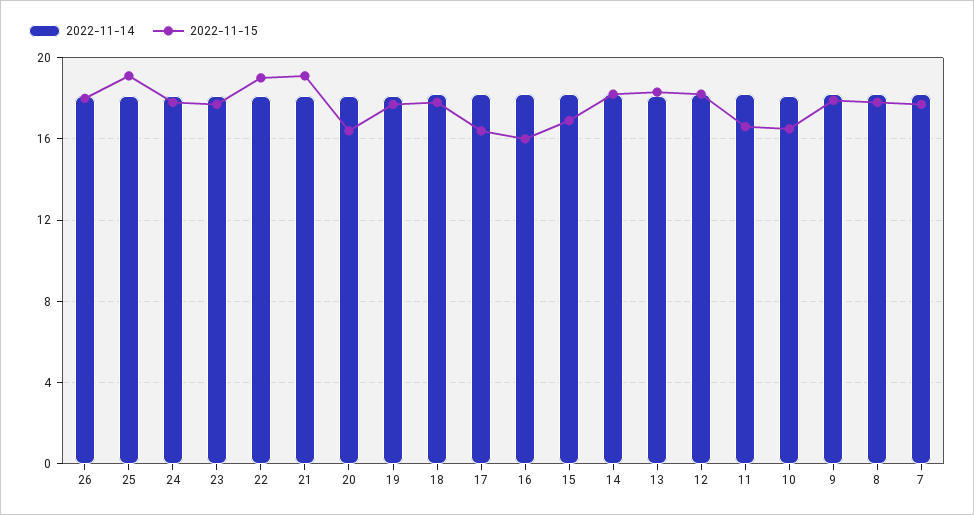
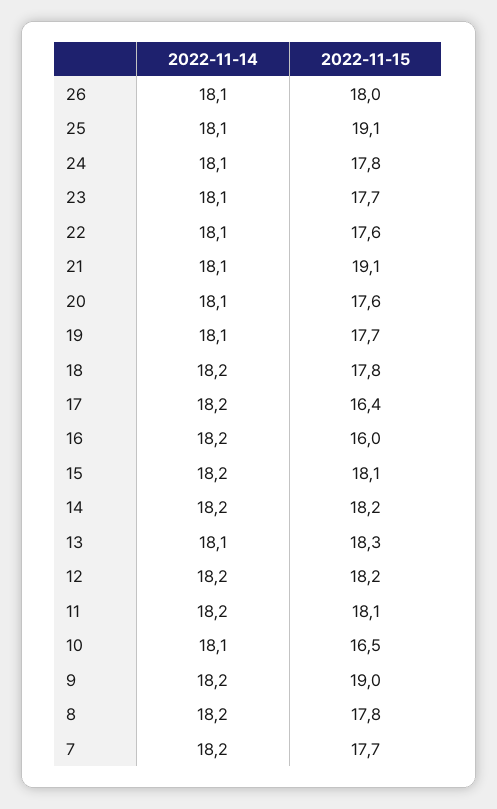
  {
    "2022-11-14": {
      "26": 18.1,
      "25": 18.1,
      "24": 18.1,
      "23": 18.1,
      "22": 18.1,
      "21": 18.1,
      "20": 18.1,
      "19": 18.1,
      "18": 18.2,
      "17": 18.2,
      "16": 18.2,
      "15": 18.2,
      "14": 18.2,
      "13": 18.1,
      "12": 18.2,
      "11": 18.2,
      "10": 18.1,
      "9": 18.2,
      "8": 18.2,
      "7": 18.2
    },
    "2022-11-15": {
      "26": 18,
      "25": 19.1,
      "24": 17.8,
      "23": 17.7,
-     "22": 19,
+     "22": 17.6,
      "21": 19.1,
-     "20": 16.5,
+     "20": 17.6,
      "19": 17.7,
      "18": 17.8,
      "17": 16.4,
      "16": 16,
-     "15": 17,
+     "15": 18.1,
      "14": 18.2,
      "13": 18.3,
      "12": 18.2,
-     "11": 16.5,
+     "11": 18.1,
      "10": 16.5,
-     "9": 18,
+     "9": 19,
      "8": 17.8,
      "7": 17.7
    }
  }

